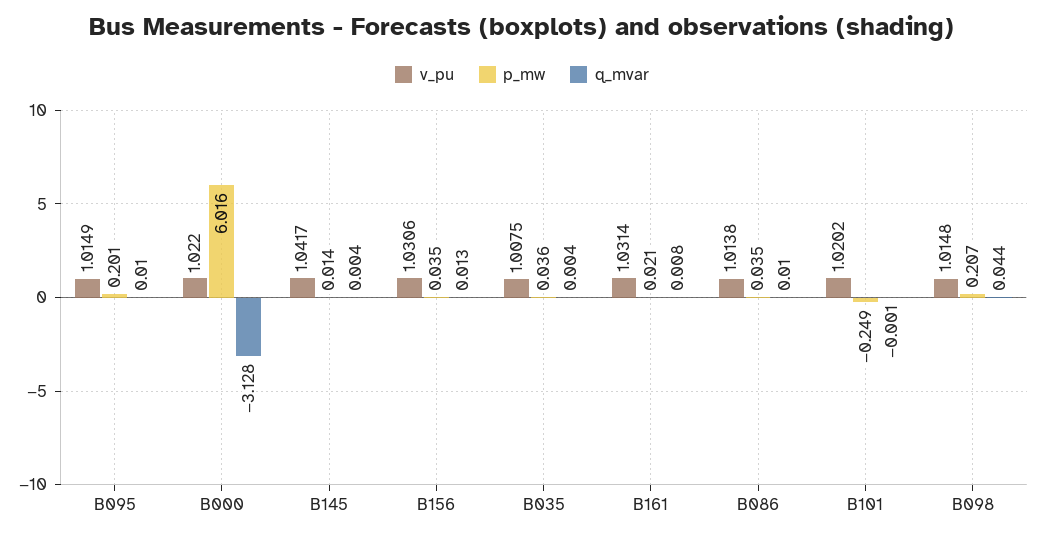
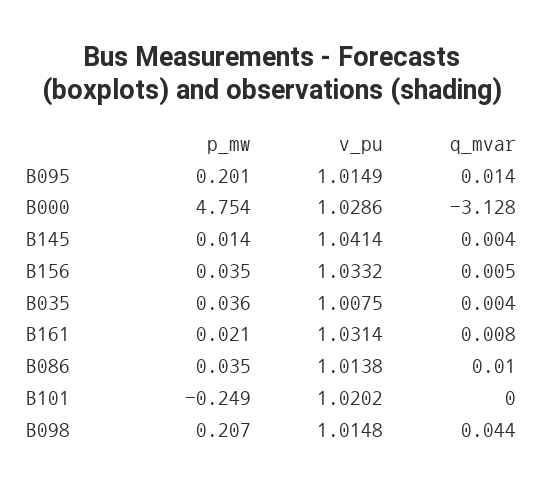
  {
    "v_pu": {
      "B095": 1.0149,
-     "B000": 1.022,
+     "B000": 1.0286,
-     "B145": 1.0417,
+     "B145": 1.0414,
-     "B156": 1.0306,
+     "B156": 1.0332,
      "B035": 1.0075,
      "B161": 1.0314,
      "B086": 1.0138,
      "B101": 1.0202,
      "B098": 1.0148
    },
    "p_mw": {
      "B095": 0.201,
-     "B000": 6.016,
+     "B000": 4.754,
      "B145": 0.014,
      "B156": 0.035,
      "B035": 0.036,
      "B161": 0.021,
      "B086": 0.035,
      "B101": -0.249,
      "B098": 0.207
    },
    "q_mvar": {
-     "B095": 0.01,
+     "B095": 0.014,
      "B000": -3.128,
      "B145": 0.004,
-     "B156": 0.013,
+     "B156": 0.005,
      "B035": 0.004,
      "B161": 0.008,
      "B086": 0.01,
-     "B101": -0.001,
+     "B101": 0,
      "B098": 0.044
    }
  }

